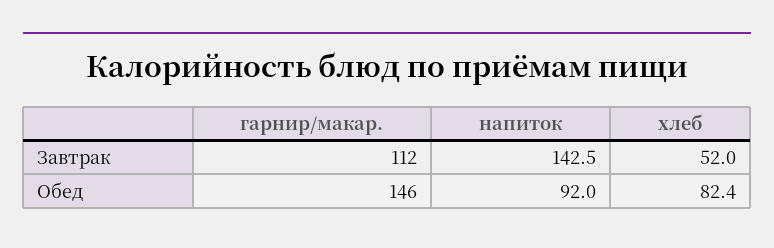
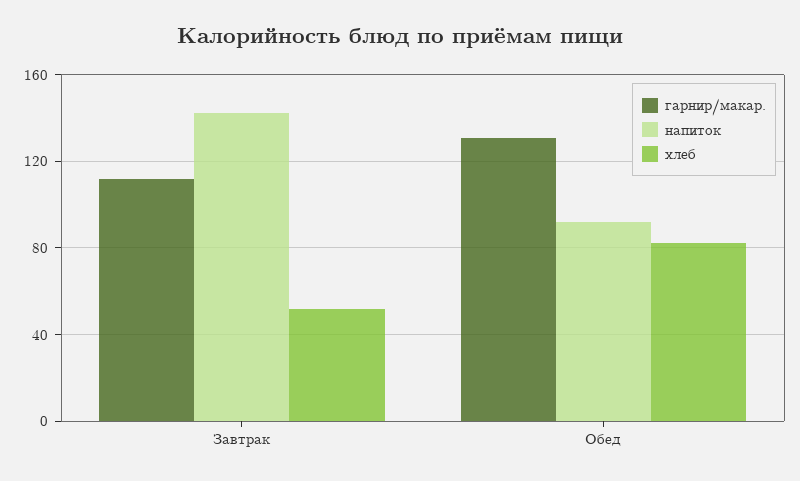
  {
    "гарнир/макар.": {
      "Завтрак": 112,
-     "Обед": 146
+     "Обед": 130
    },
    "напиток": {
      "Завтрак": 142.5,
      "Обед": 92
    },
    "хлеб": {
      "Завтрак": 52,
      "Обед": 82.4
    }
  }

